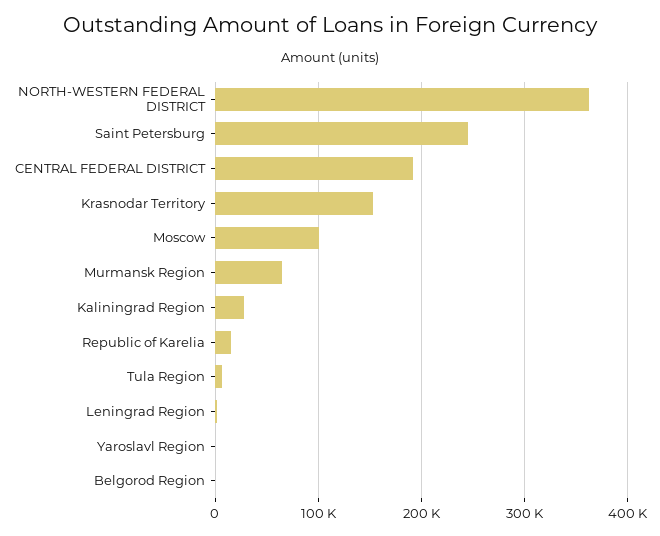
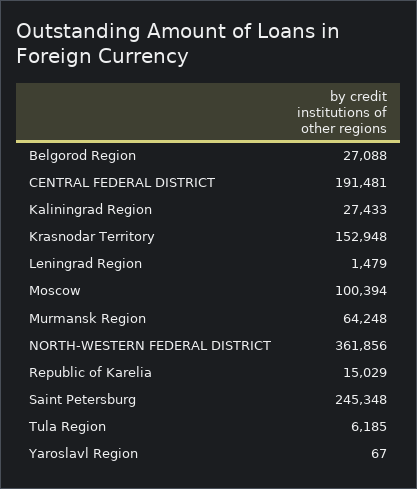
  {
    "NORTH-WESTERN FEDERAL DISTRICT": 361856,
    "Saint Petersburg": 245348,
    "CENTRAL FEDERAL DISTRICT": 191481,
    "Krasnodar Territory": 152948,
    "Moscow": 100394,
    "Murmansk Region": 64248,
    "Kaliningrad Region": 27433,
    "Republic of Karelia": 15029,
    "Tula Region": 6185,
    "Leningrad Region": 1479,
    "Yaroslavl Region": 67,
-   "Belgorod Region": 0
+   "Belgorod Region": 27088
  }

